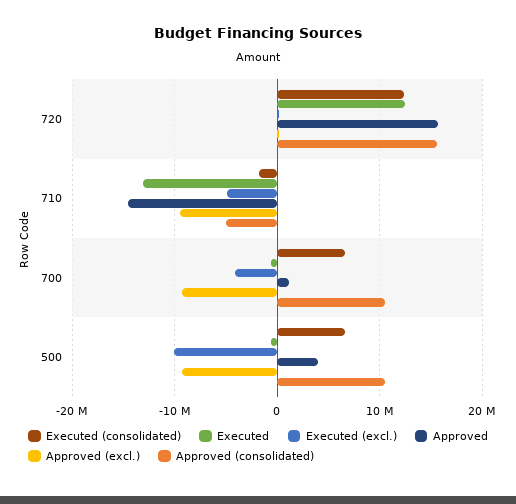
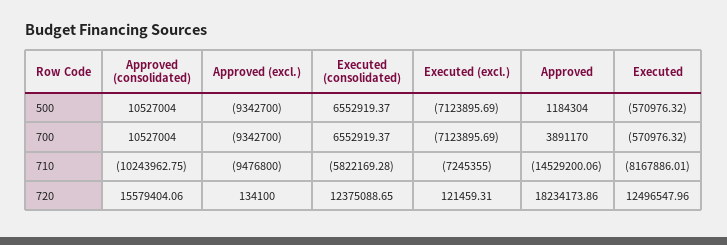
  {
    "Executed (consolidated)": {
      "720": 12375088.65,
-     "710": -2000000,
+     "710": -5822169.28,
      "700": 6552919.37,
      "500": 6552919.37
    },
    "Executed": {
      "720": 12496547.96,
-     "710": -13000000,
+     "710": -8167886.01,
      "700": -570976.32,
      "500": -570976.32
    },
    "Executed (excl.)": {
      "720": 121459.31,
-     "710": -5000000,
+     "710": -7245355,
-     "700": -4000000,
+     "700": -7123895.69,
-     "500": -10000000
+     "500": -7123895.69
    },
    "Approved": {
-     "720": 16000000,
+     "720": 18234173.86,
      "710": -14529200.06,
-     "700": 1000000,
+     "700": 3891170,
-     "500": 4000000
+     "500": 1184304
    },
    "Approved (excl.)": {
      "720": 134100,
      "710": -9476800,
      "700": -9342700,
      "500": -9342700
    },
    "Approved (consolidated)": {
      "720": 15579404.06,
-     "710": -5000000,
+     "710": -10243962.75,
      "700": 10527004,
      "500": 10527004
    }
  }

